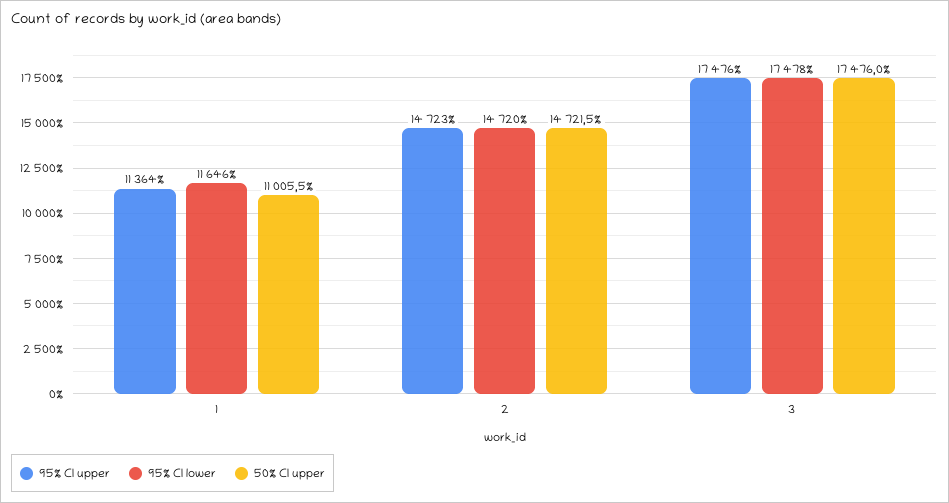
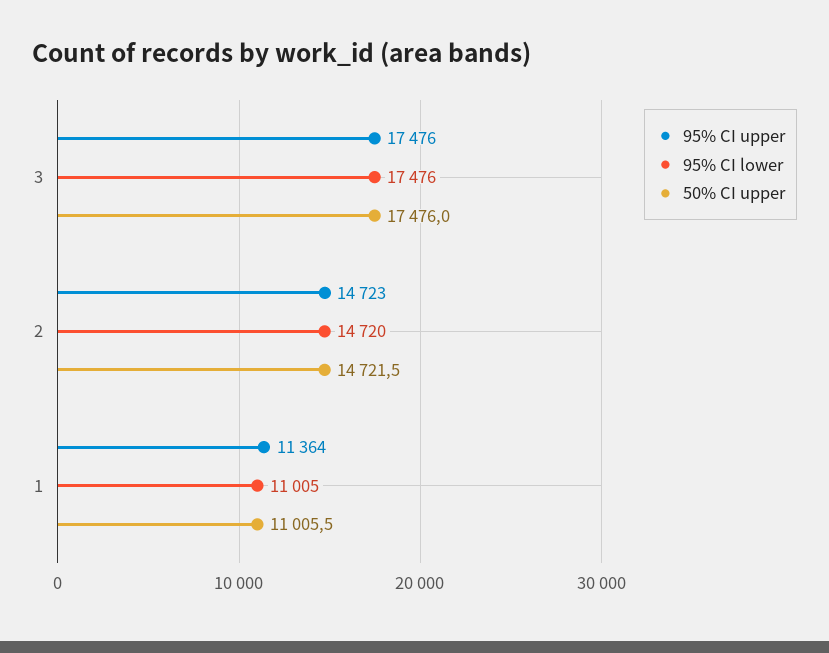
  {
    "95% CI upper": {
      "1": 11364,
      "2": 14723,
      "3": 17476
    },
    "95% CI lower": {
-     "1": 11646,
+     "1": 11005,
      "2": 14720,
-     "3": 17478
+     "3": 17476
    },
    "50% CI upper": {
      "1": 11005.5,
      "2": 14721.5,
      "3": 17476
    }
  }

